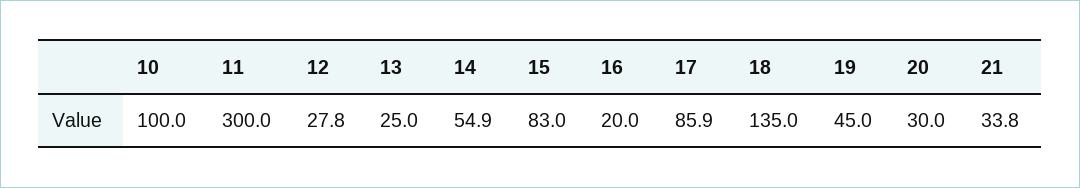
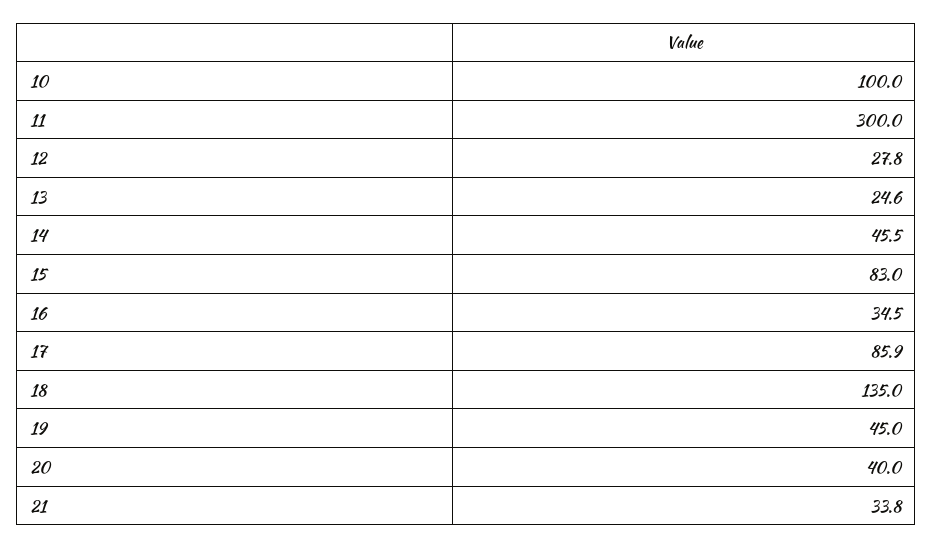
  {
    "10": 100,
    "11": 300,
    "12": 27.8,
-   "13": 25,
+   "13": 24.6,
-   "14": 54.9,
+   "14": 45.5,
    "15": 83,
-   "16": 20,
+   "16": 34.5,
    "17": 85.9,
    "18": 135,
    "19": 45,
-   "20": 30,
+   "20": 40,
    "21": 33.8
  }

